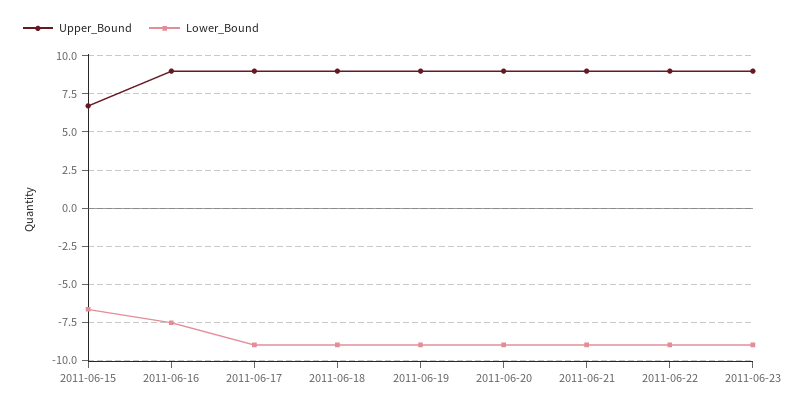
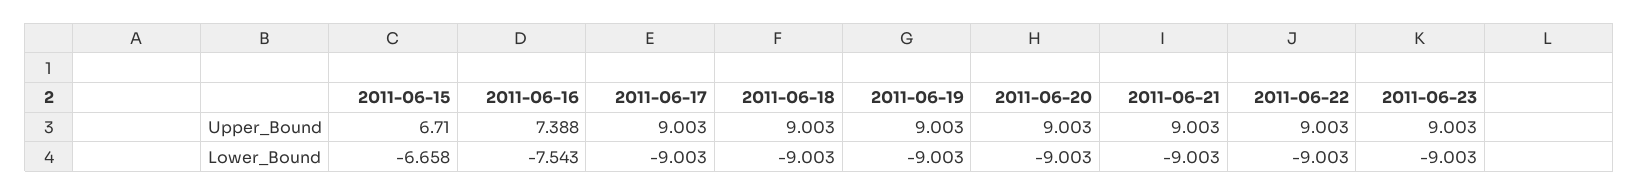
  {
    "Upper_Bound": {
      "2011-06-15": 6.71,
-     "2011-06-16": 9,
+     "2011-06-16": 7.388,
      "2011-06-17": 9.003,
      "2011-06-18": 9.003,
      "2011-06-19": 9.003,
      "2011-06-20": 9.003,
      "2011-06-21": 9.003,
      "2011-06-22": 9.003,
      "2011-06-23": 9.003
    },
    "Lower_Bound": {
      "2011-06-15": -6.658,
      "2011-06-16": -7.543,
      "2011-06-17": -9.003,
      "2011-06-18": -9.003,
      "2011-06-19": -9.003,
      "2011-06-20": -9.003,
      "2011-06-21": -9.003,
      "2011-06-22": -9.003,
      "2011-06-23": -9.003
    }
  }

